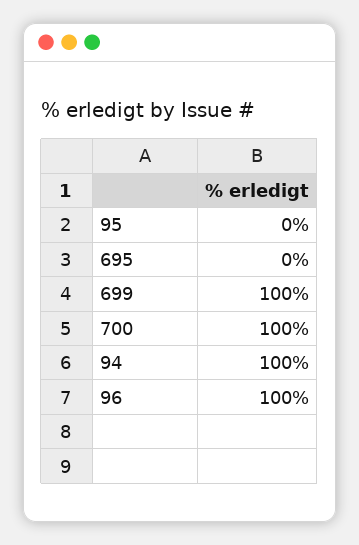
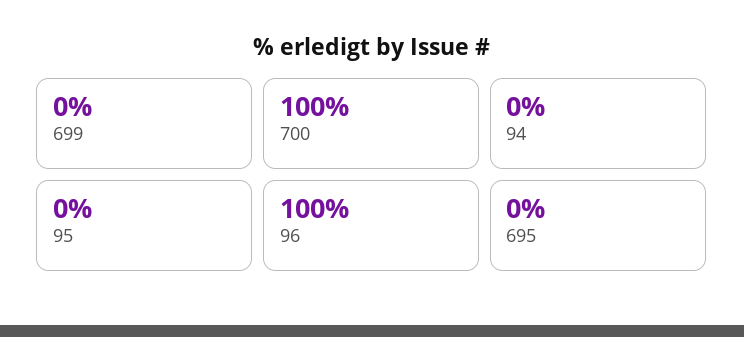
  {
    "95": 0,
    "695": 0,
-   "699": 100,
+   "699": 0,
    "700": 100,
-   "94": 100,
+   "94": 0,
    "96": 100
  }

